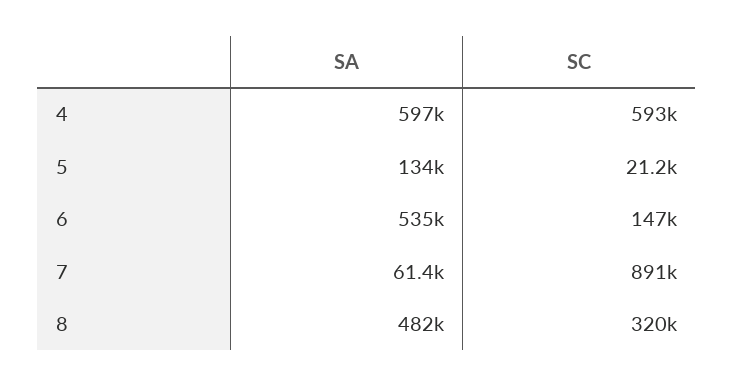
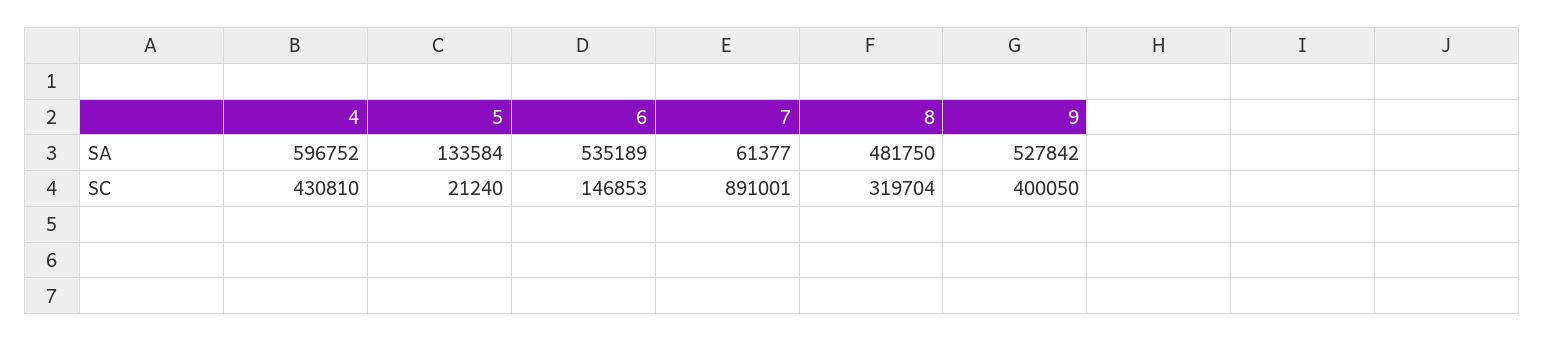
  {
    "SA": {
      "4": 596752,
      "5": 133584,
      "6": 535189,
      "7": 61377,
-     "8": 481750
+     "8": 481750,
+     "9": 527842
    },
    "SC": {
-     "4": 593000,
+     "4": 430810,
      "5": 21240,
      "6": 146853,
      "7": 891001,
-     "8": 319704
+     "8": 319704,
+     "9": 400050
    }
  }

